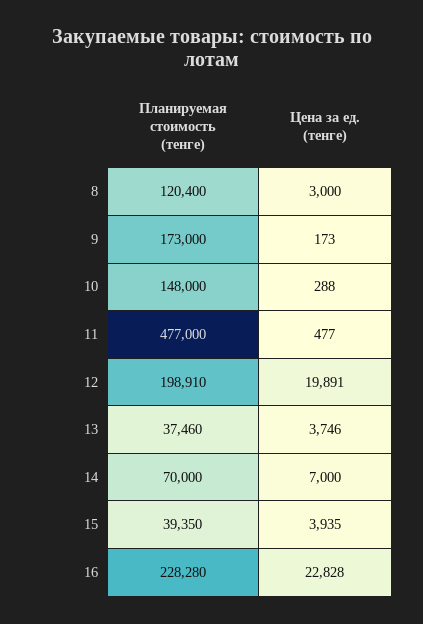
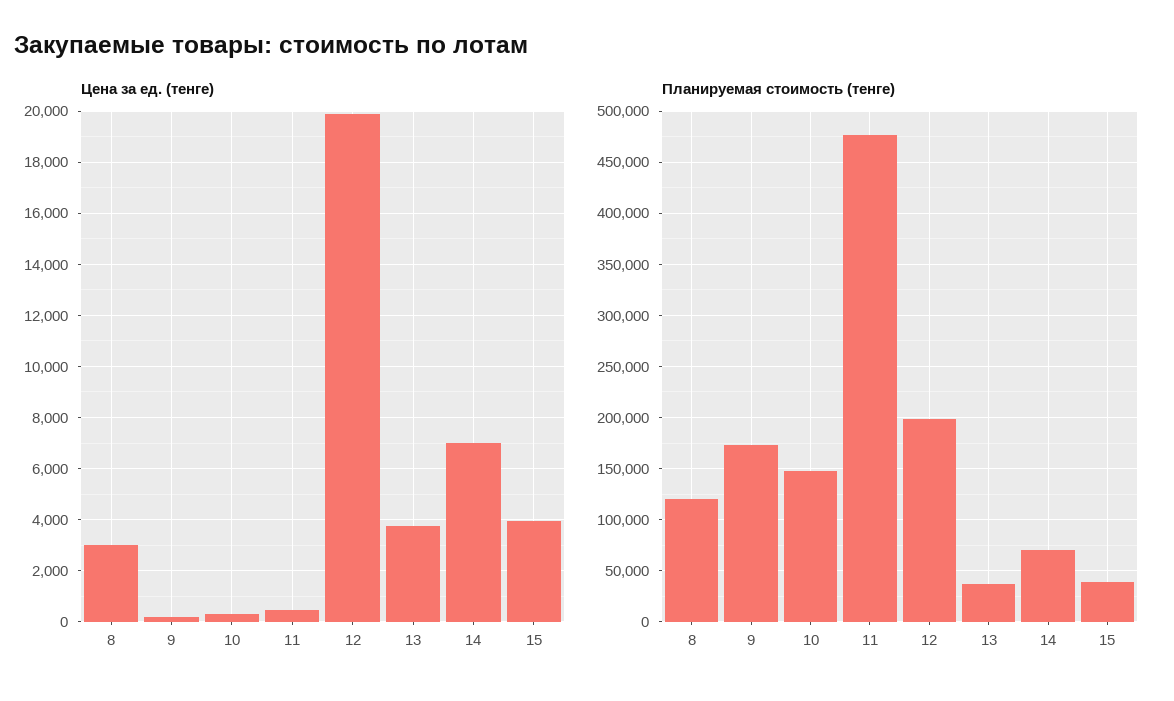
  {
    "Планируемая стоимость (тенге)": {
      "8": 120400,
      "9": 173000,
      "10": 148000,
      "11": 477000,
      "12": 198910,
      "13": 37460,
      "14": 70000,
-     "15": 39350,
+     "15": 39350
-     "16": 228280
    },
    "Цена за ед. (тенге)": {
      "8": 3000,
      "9": 173,
      "10": 288,
      "11": 477,
      "12": 19891,
      "13": 3746,
      "14": 7000,
-     "15": 3935,
+     "15": 3935
-     "16": 22828
    }
  }

